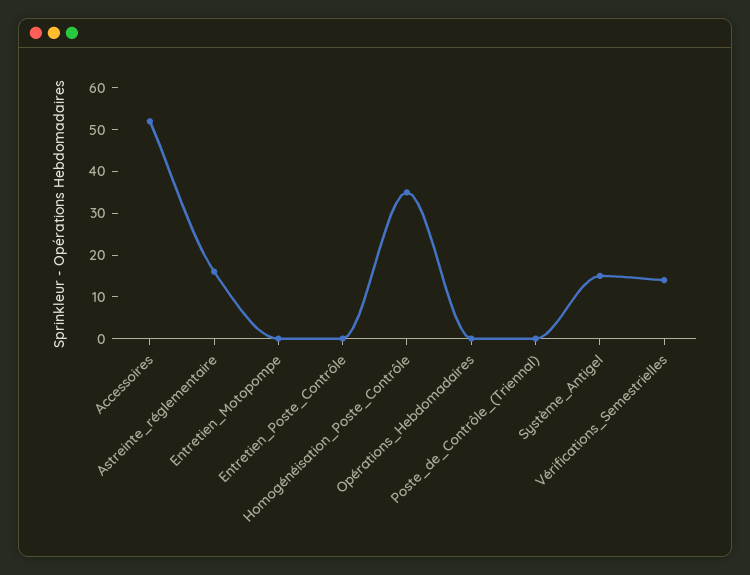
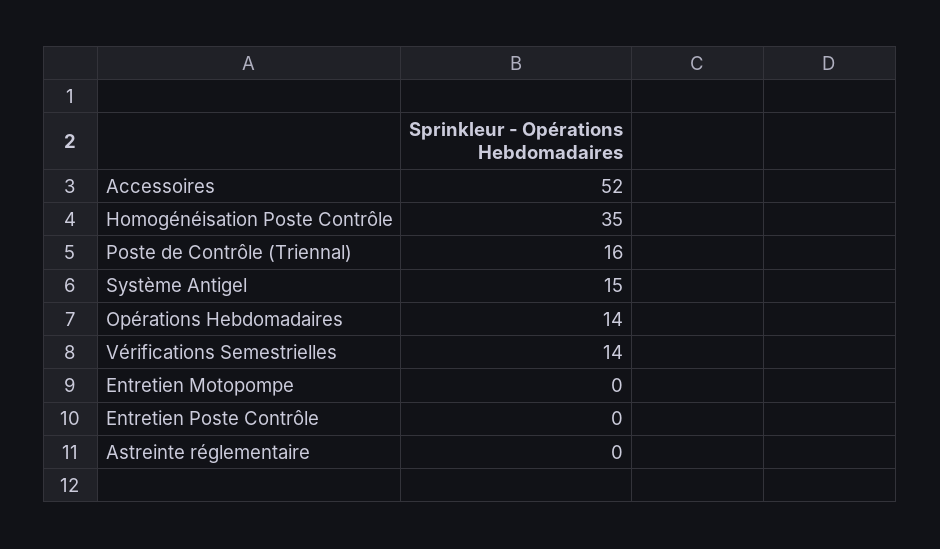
  {
    "Accessoires": 52,
-   "Astreinte_réglementaire": 15,
+   "Astreinte_réglementaire": 0,
    "Entretien_Motopompe": 0,
    "Entretien_Poste_Contrôle": 0,
    "Homogénéisation_Poste_Contrôle": 35,
-   "Opérations_Hebdomadaires": 0,
+   "Opérations_Hebdomadaires": 14,
-   "Poste_de_Contrôle_(Triennal)": 0,
+   "Poste_de_Contrôle_(Triennal)": 16,
    "Système_Antigel": 15,
    "Vérifications_Semestrielles": 14
  }

